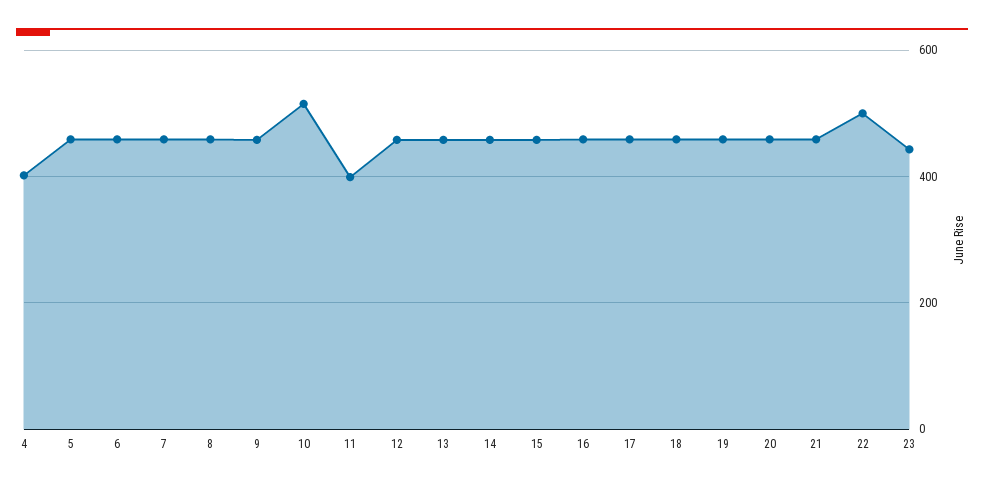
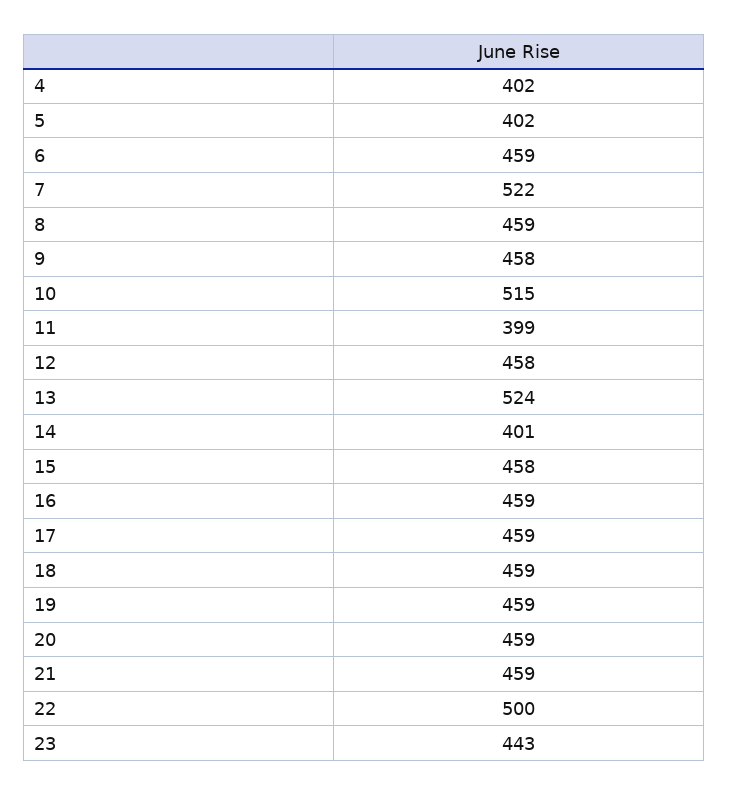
  {
    "4": 402,
-   "5": 460,
+   "5": 402,
    "6": 459,
-   "7": 460,
+   "7": 522,
    "8": 459,
    "9": 458,
    "10": 515,
    "11": 399,
    "12": 458,
-   "13": 460,
+   "13": 524,
-   "14": 460,
+   "14": 401,
    "15": 458,
    "16": 459,
    "17": 459,
    "18": 459,
    "19": 459,
    "20": 459,
    "21": 459,
    "22": 500,
    "23": 443
  }

